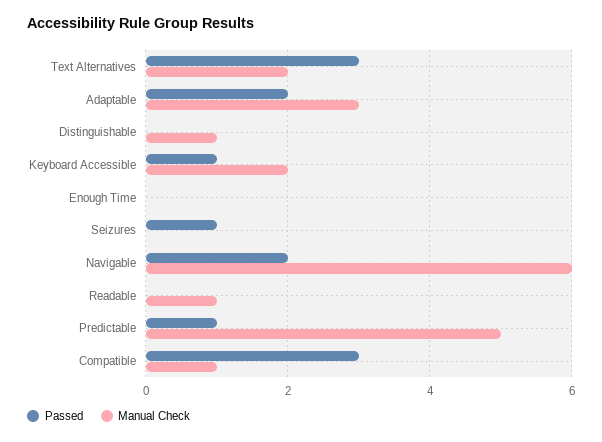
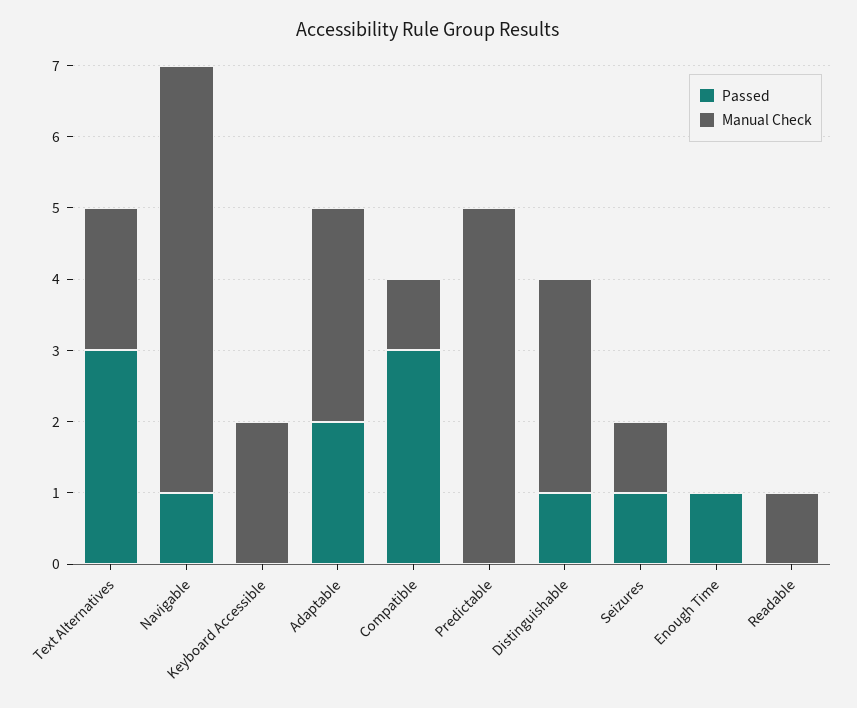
  {
    "Passed": {
      "Text Alternatives": 3,
      "Adaptable": 2,
-     "Distinguishable": 0,
+     "Distinguishable": 1,
-     "Keyboard Accessible": 1,
+     "Keyboard Accessible": 0,
-     "Enough Time": 0,
+     "Enough Time": 1,
      "Seizures": 1,
-     "Navigable": 2,
+     "Navigable": 1,
      "Readable": 0,
-     "Predictable": 1,
+     "Predictable": 0,
      "Compatible": 3
    },
    "Manual Check": {
      "Text Alternatives": 2,
      "Adaptable": 3,
-     "Distinguishable": 1,
+     "Distinguishable": 3,
      "Keyboard Accessible": 2,
      "Enough Time": 0,
-     "Seizures": 0,
+     "Seizures": 1,
      "Navigable": 6,
      "Readable": 1,
      "Predictable": 5,
      "Compatible": 1
    }
  }

